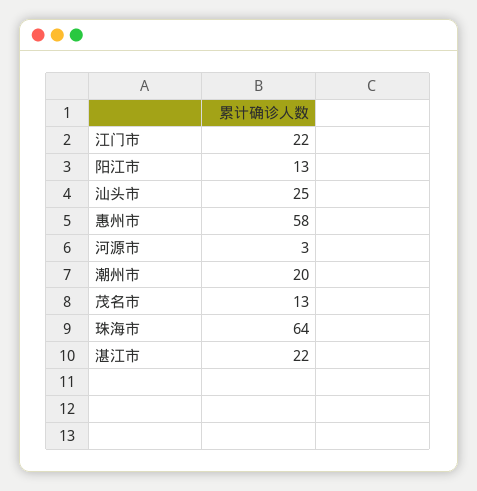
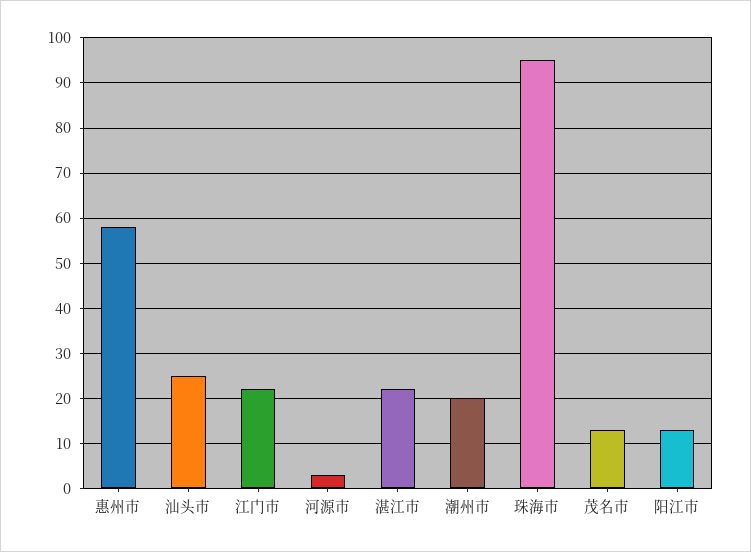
  {
    "江门市": 22,
    "阳江市": 13,
    "汕头市": 25,
    "惠州市": 58,
    "河源市": 3,
    "潮州市": 20,
    "茂名市": 13,
-   "珠海市": 64,
+   "珠海市": 95,
    "湛江市": 22
  }

